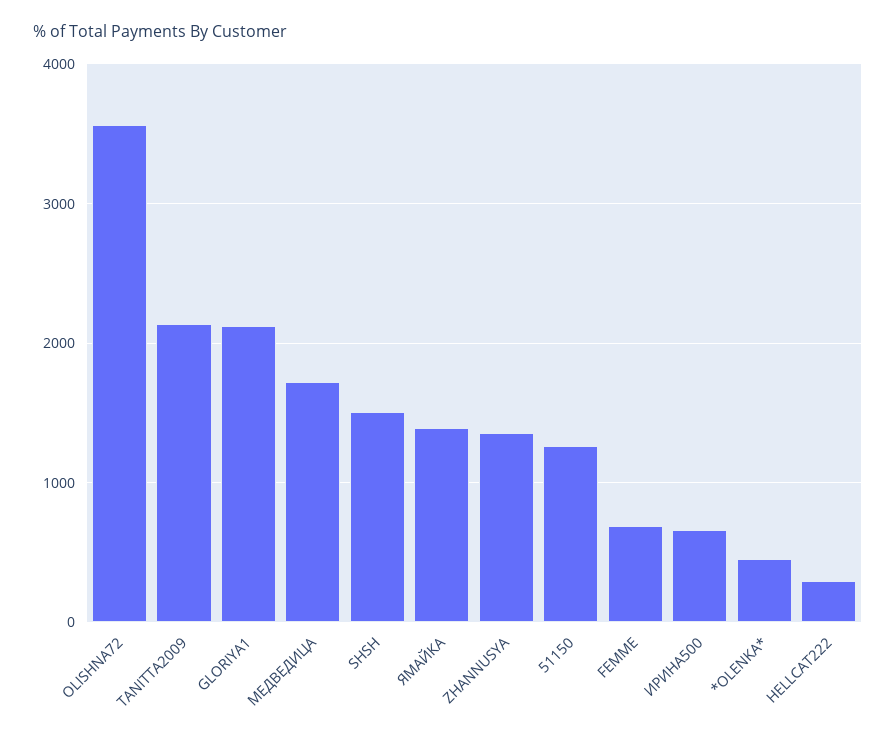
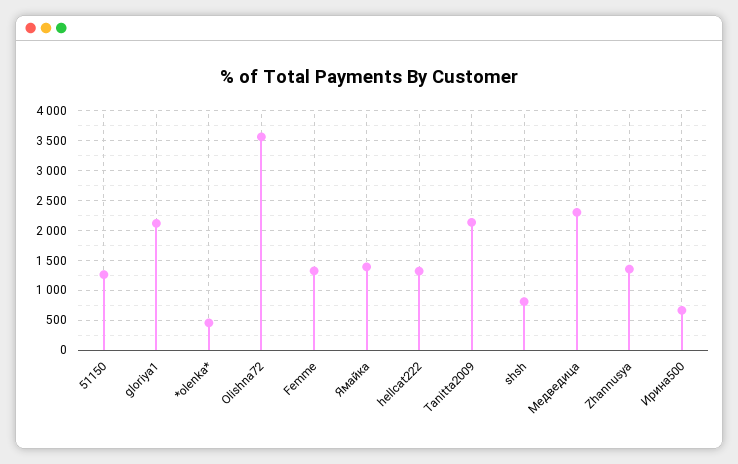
  {
    "OLISHNA72": 3600,
    "TANITTA2009": 2100,
    "GLORIYA1": 2100,
-   "МЕДВЕДИЦА": 1700,
+   "МЕДВЕДИЦА": 2250,
-   "SHSH": 1500,
+   "SHSH": 750,
    "ЯМАЙКА": 1400,
    "ZHANNUSYA": 1400,
    "51150": 1300,
-   "FEMME": 700,
+   "FEMME": 1250,
    "ИРИНА500": 700,
    "*OLENKA*": 500,
-   "HELLCAT222": 300
+   "HELLCAT222": 1250
  }

